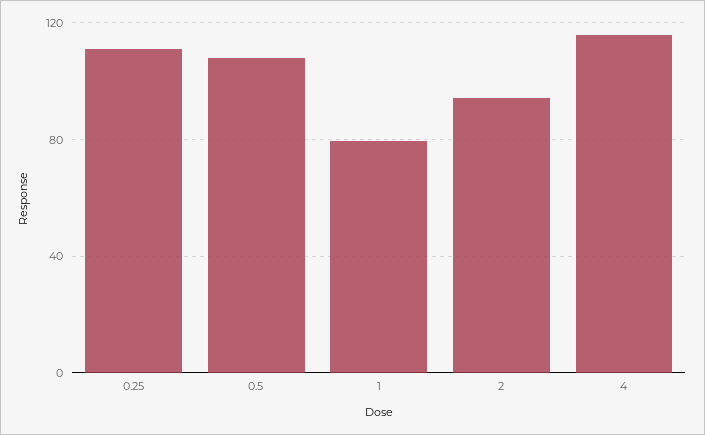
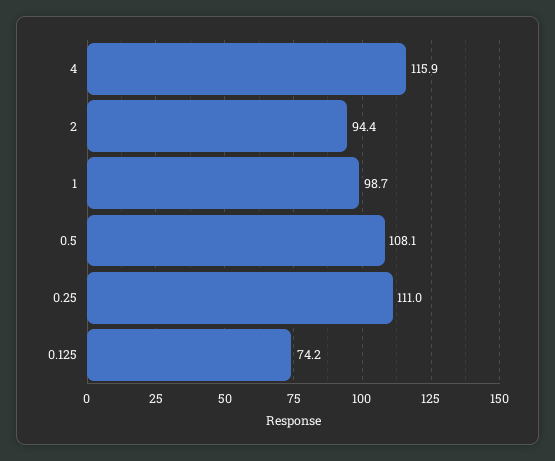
  {
    "0.25": 111,
    "0.5": 108.1,
-   "1": 80,
+   "1": 98.7,
    "2": 94.4,
-   "4": 115.9
+   "4": 115.9,
+   "0.125": 74.2
  }

